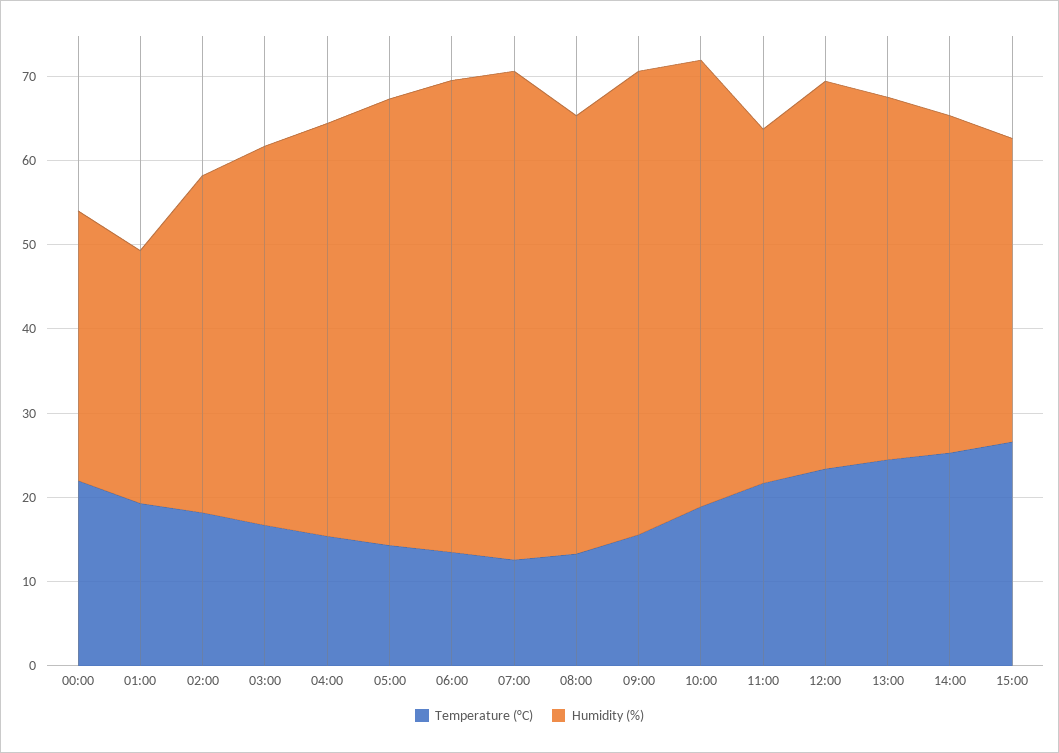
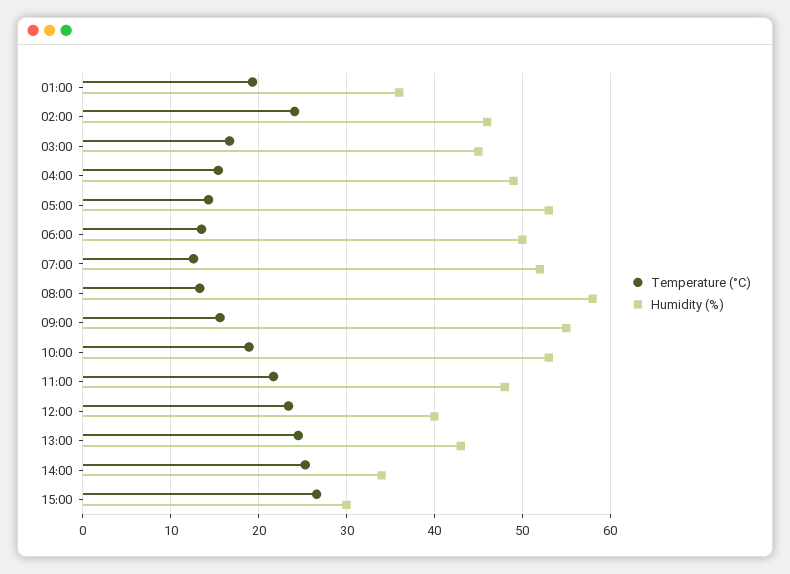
  {
    "Temperature (°C)": {
-     "00:00": 22,
      "01:00": 19,
-     "02:00": 18,
+     "02:00": 24,
      "03:00": 17,
      "04:00": 15,
      "05:00": 14,
      "06:00": 14,
      "07:00": 13,
      "08:00": 13,
      "09:00": 16,
      "10:00": 19,
      "11:00": 22,
      "12:00": 23,
      "13:00": 25,
      "14:00": 25,
      "15:00": 27
    },
    "Humidity (%)": {
-     "00:00": 32,
-     "01:00": 30,
+     "01:00": 36,
-     "02:00": 40,
+     "02:00": 46,
      "03:00": 45,
      "04:00": 49,
      "05:00": 53,
-     "06:00": 56,
+     "06:00": 50,
-     "07:00": 58,
+     "07:00": 52,
-     "08:00": 52,
+     "08:00": 58,
      "09:00": 55,
      "10:00": 53,
-     "11:00": 42,
+     "11:00": 48,
-     "12:00": 46,
+     "12:00": 40,
      "13:00": 43,
-     "14:00": 40,
+     "14:00": 34,
-     "15:00": 36
+     "15:00": 30
    }
  }

